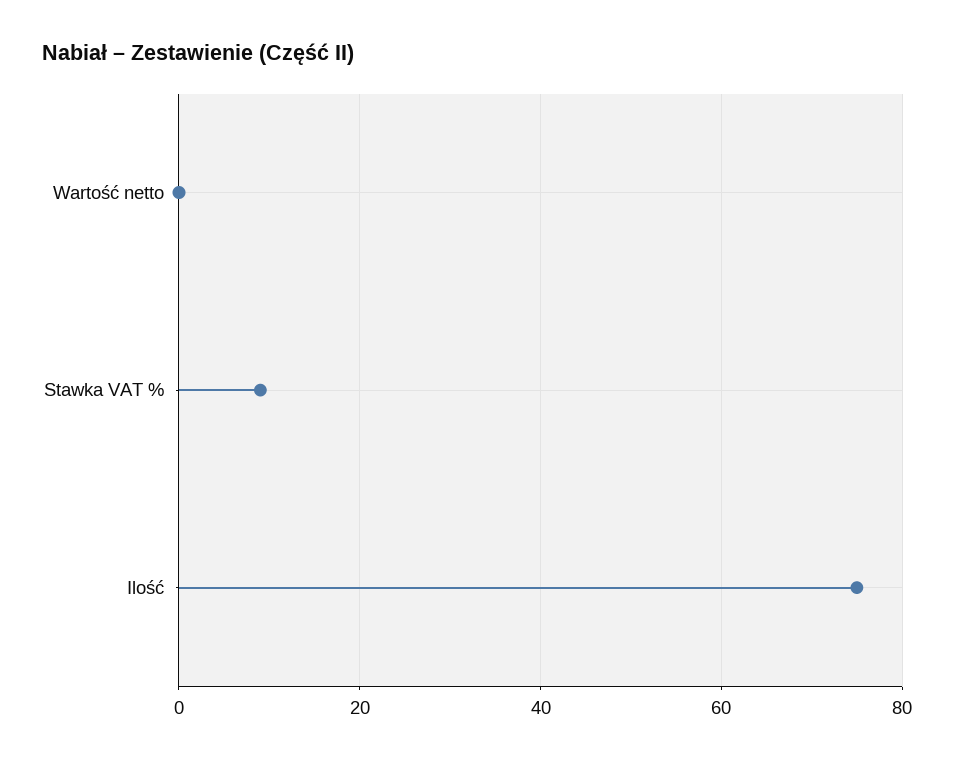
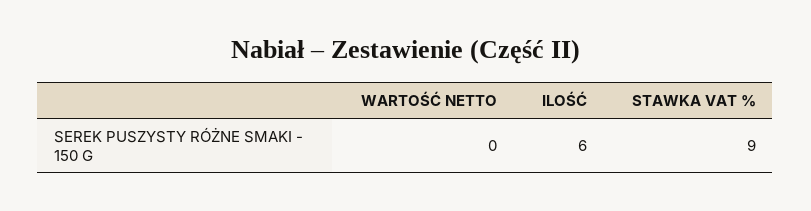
  {
    "Wartość netto": 0,
    "Stawka VAT %": 9,
-   "Ilość": 75
+   "Ilość": 6
  }

